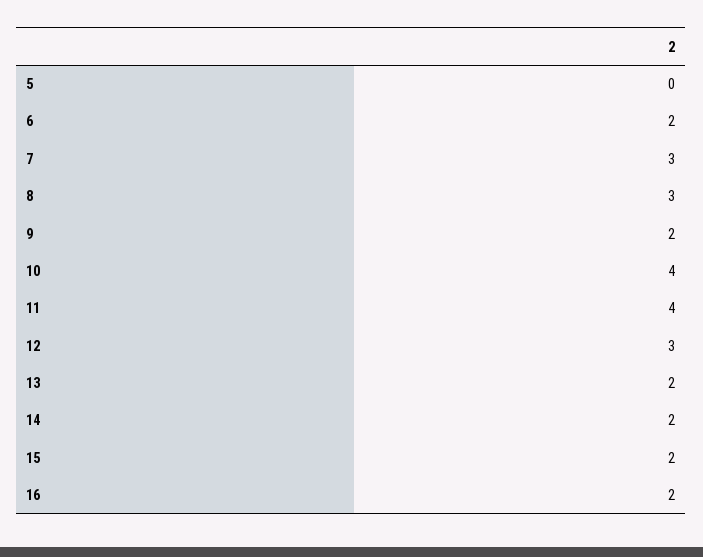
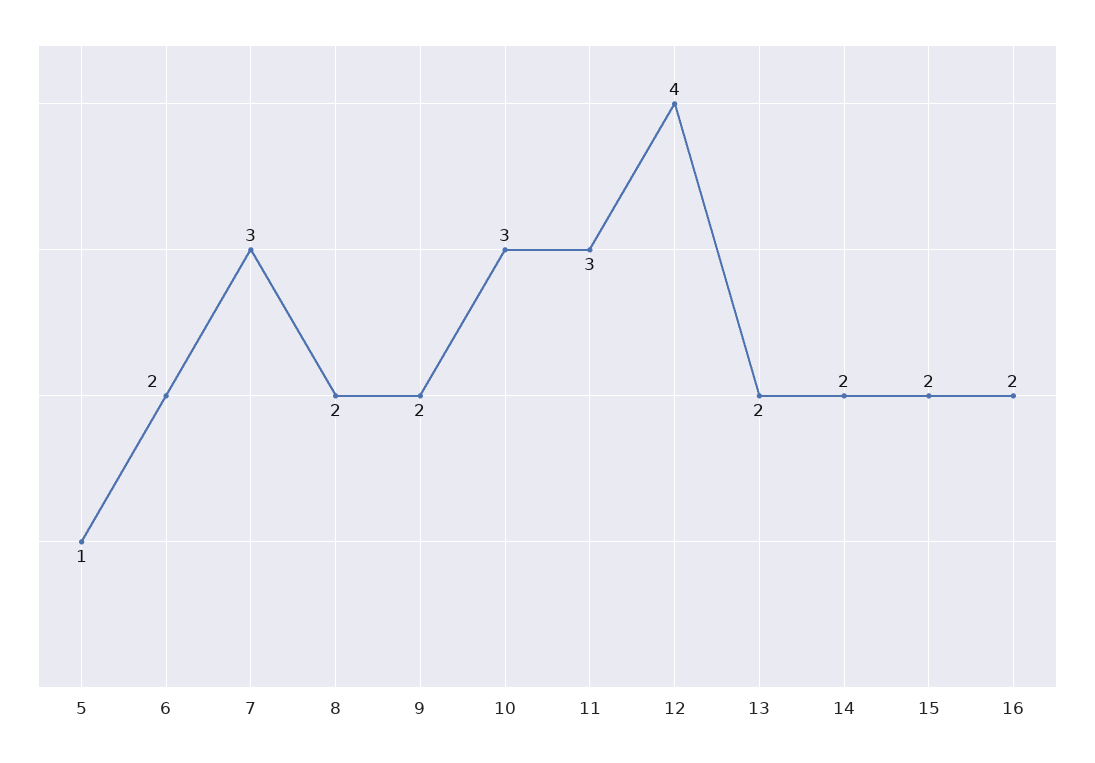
  {
-   "5": 0,
+   "5": 1,
    "6": 2,
    "7": 3,
-   "8": 3,
+   "8": 2,
    "9": 2,
-   "10": 4,
+   "10": 3,
-   "11": 4,
+   "11": 3,
-   "12": 3,
+   "12": 4,
    "13": 2,
    "14": 2,
    "15": 2,
    "16": 2
  }

